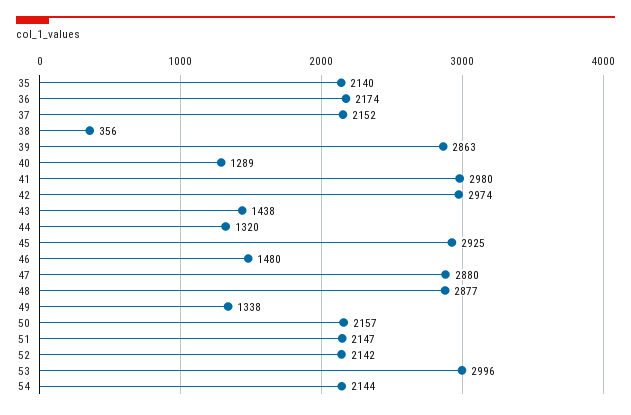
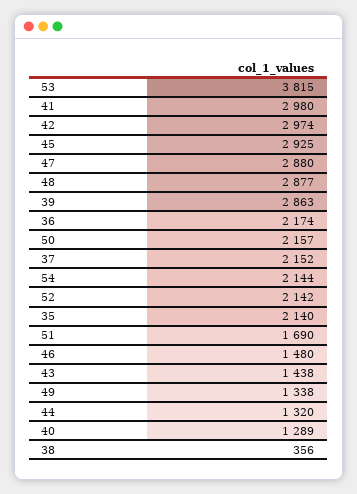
  {
    "35": 2140,
    "36": 2174,
    "37": 2152,
    "38": 356,
    "39": 2863,
    "40": 1289,
    "41": 2980,
    "42": 2974,
    "43": 1438,
    "44": 1320,
    "45": 2925,
    "46": 1480,
    "47": 2880,
    "48": 2877,
    "49": 1338,
    "50": 2157,
-   "51": 2147,
+   "51": 1690,
    "52": 2142,
-   "53": 2996,
+   "53": 3815,
    "54": 2144
  }

